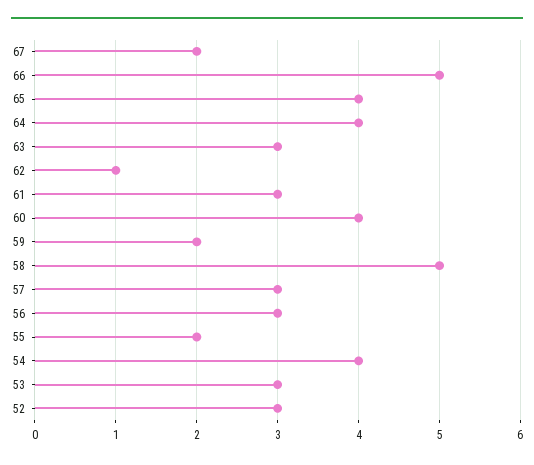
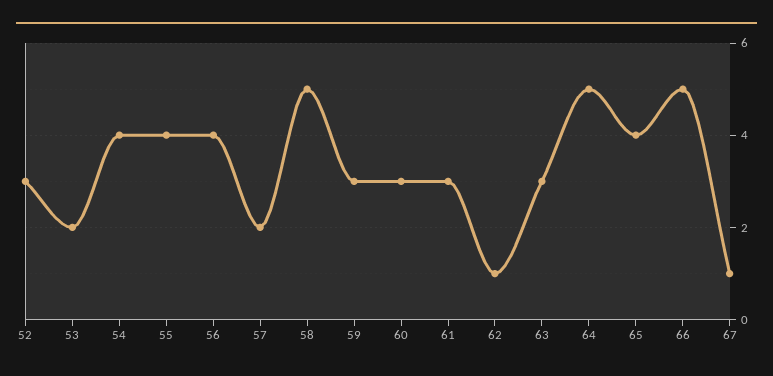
  {
-   "67": 2,
+   "67": 1,
    "66": 5,
    "65": 4,
-   "64": 4,
+   "64": 5,
    "63": 3,
    "62": 1,
    "61": 3,
-   "60": 4,
+   "60": 3,
-   "59": 2,
+   "59": 3,
    "58": 5,
-   "57": 3,
+   "57": 2,
-   "56": 3,
+   "56": 4,
-   "55": 2,
+   "55": 4,
    "54": 4,
-   "53": 3,
+   "53": 2,
    "52": 3
  }

